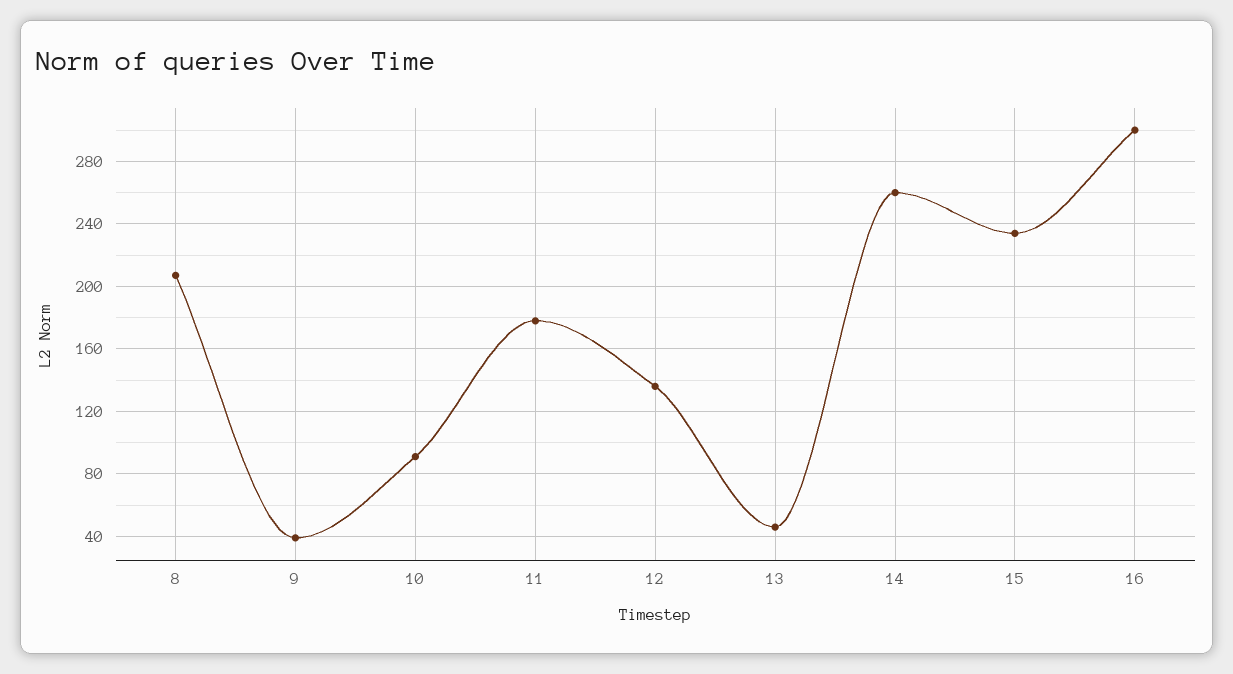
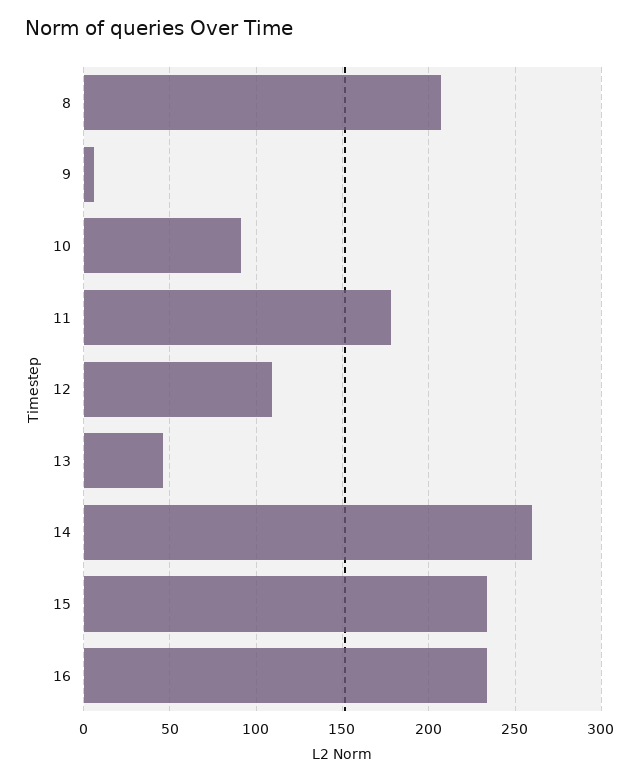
  {
    "8": 205,
-   "9": 40,
+   "9": 5,
    "10": 90,
    "11": 180,
-   "12": 135,
+   "12": 110,
    "13": 45,
    "14": 260,
    "15": 235,
-   "16": 300
+   "16": 235
  }

